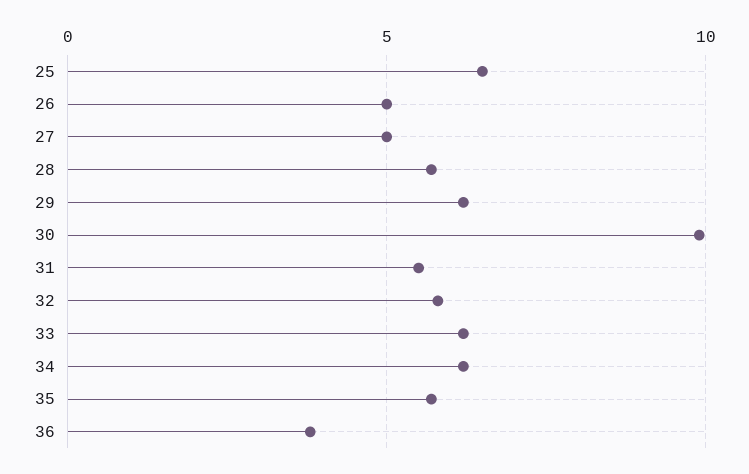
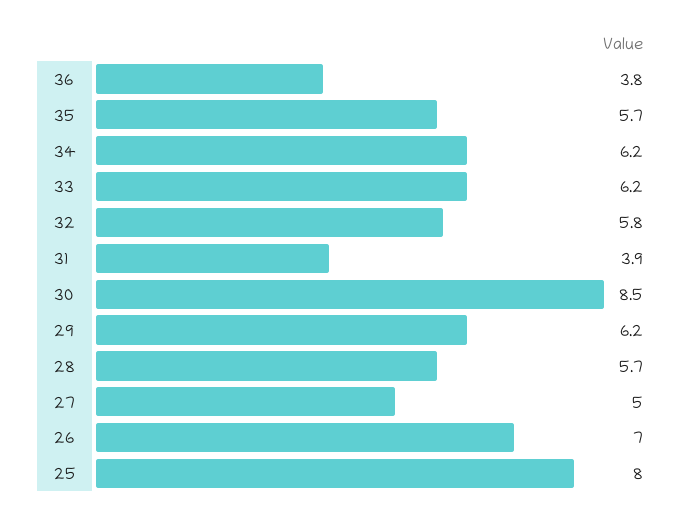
  {
-   "25": 6.5,
+   "25": 8,
-   "26": 5,
+   "26": 7,
    "27": 5,
    "28": 5.7,
    "29": 6.2,
-   "30": 10,
+   "30": 8.5,
-   "31": 5.5,
+   "31": 3.9,
    "32": 5.8,
    "33": 6.2,
    "34": 6.2,
    "35": 5.7,
    "36": 3.8
  }

